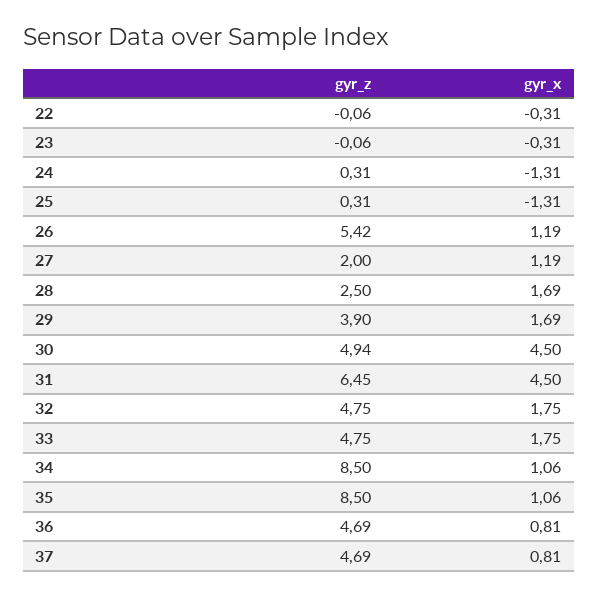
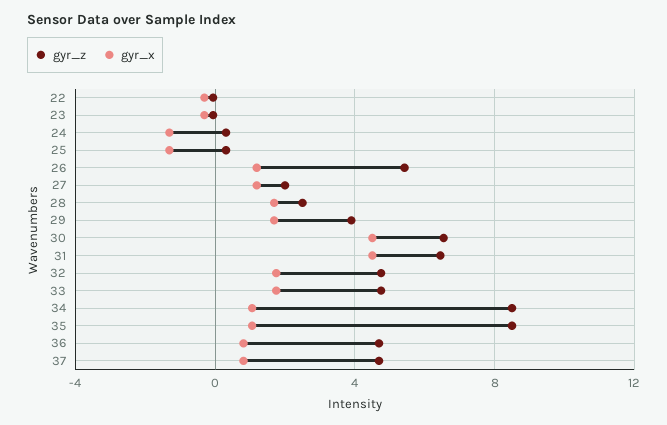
  {
    "gyr_z": {
      "22": -0.06,
      "23": -0.06,
      "24": 0.31,
      "25": 0.31,
      "26": 5.42,
      "27": 2,
      "28": 2.5,
      "29": 3.9,
-     "30": 4.94,
+     "30": 6.5,
      "31": 6.45,
      "32": 4.75,
      "33": 4.75,
      "34": 8.5,
      "35": 8.5,
      "36": 4.69,
      "37": 4.69
    },
    "gyr_x": {
      "22": -0.31,
      "23": -0.31,
      "24": -1.31,
      "25": -1.31,
      "26": 1.19,
      "27": 1.19,
      "28": 1.69,
      "29": 1.69,
      "30": 4.5,
      "31": 4.5,
      "32": 1.75,
      "33": 1.75,
      "34": 1.06,
      "35": 1.06,
      "36": 0.81,
      "37": 0.81
    }
  }

